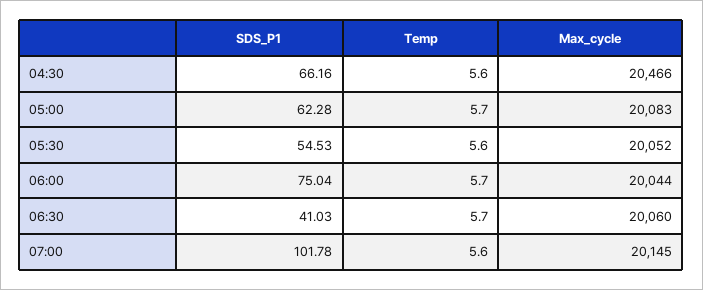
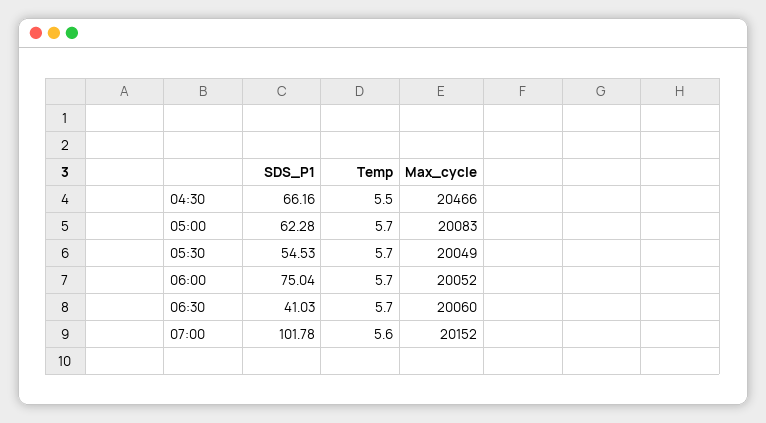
  {
    "SDS_P1": {
      "04:30": 66.16,
      "05:00": 62.28,
      "05:30": 54.53,
      "06:00": 75.04,
      "06:30": 41.03,
      "07:00": 101.78
    },
    "Temp": {
-     "04:30": 5.6,
+     "04:30": 5.5,
      "05:00": 5.7,
-     "05:30": 5.6,
+     "05:30": 5.7,
      "06:00": 5.7,
      "06:30": 5.7,
      "07:00": 5.6
    },
    "Max_cycle": {
      "04:30": 20466,
      "05:00": 20083,
-     "05:30": 20052,
+     "05:30": 20049,
-     "06:00": 20044,
+     "06:00": 20052,
      "06:30": 20060,
-     "07:00": 20145
+     "07:00": 20152
    }
  }

